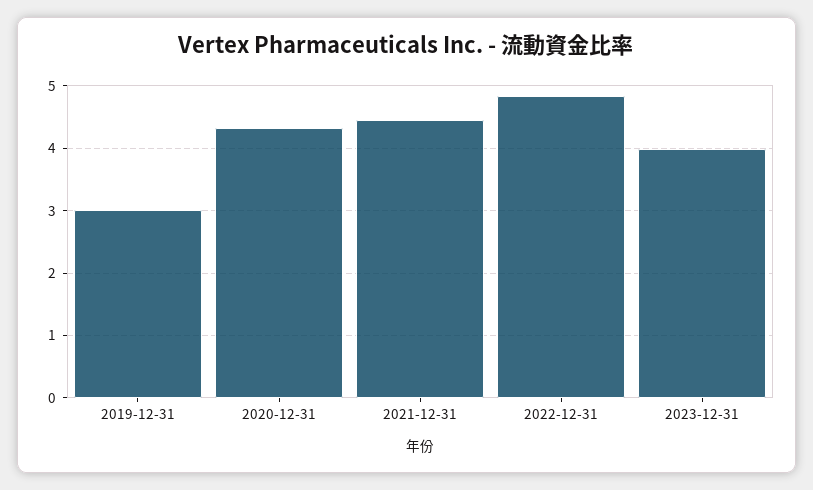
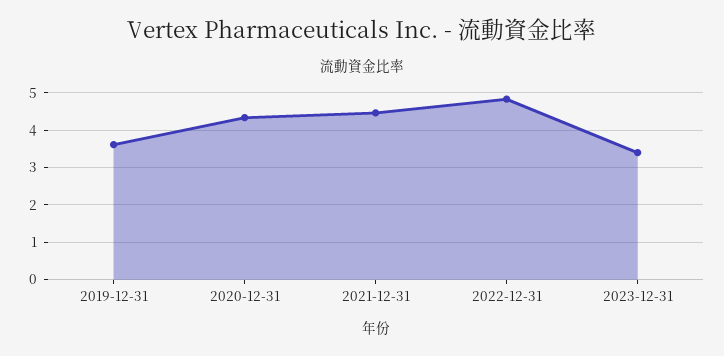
  {
-   "2019-12-31": 3,
+   "2019-12-31": 3.6,
    "2020-12-31": 4.3,
    "2021-12-31": 4.5,
    "2022-12-31": 4.8,
-   "2023-12-31": 4
+   "2023-12-31": 3.4
  }

